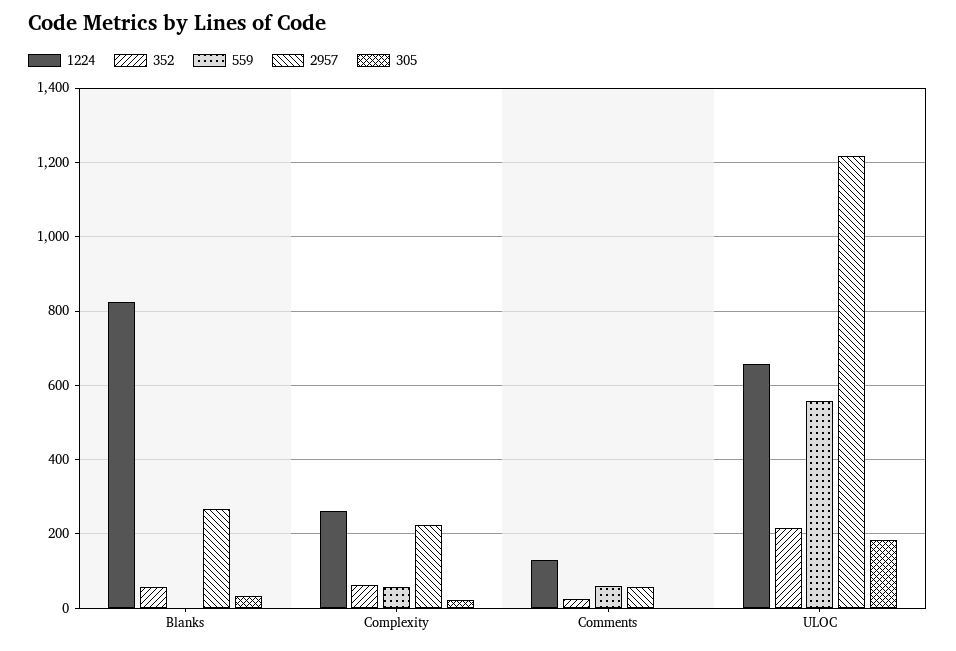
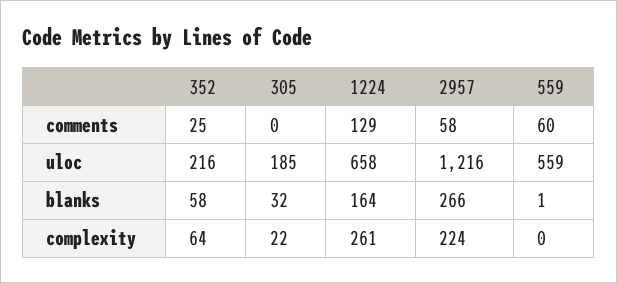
  {
    "1224": {
-     "Blanks": 820,
+     "Blanks": 164,
      "Complexity": 261,
      "Comments": 129,
      "ULOC": 658
    },
    "352": {
      "Blanks": 58,
      "Complexity": 64,
      "Comments": 25,
      "ULOC": 216
    },
    "559": {
      "Blanks": 1,
-     "Complexity": 60,
+     "Complexity": 0,
      "Comments": 60,
      "ULOC": 559
    },
    "2957": {
      "Blanks": 266,
      "Complexity": 224,
      "Comments": 58,
      "ULOC": 1216
    },
    "305": {
      "Blanks": 32,
      "Complexity": 22,
      "Comments": 0,
      "ULOC": 185
    }
  }

